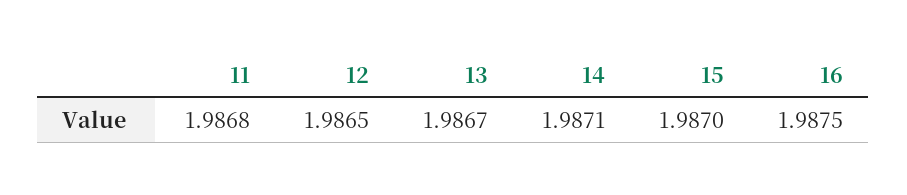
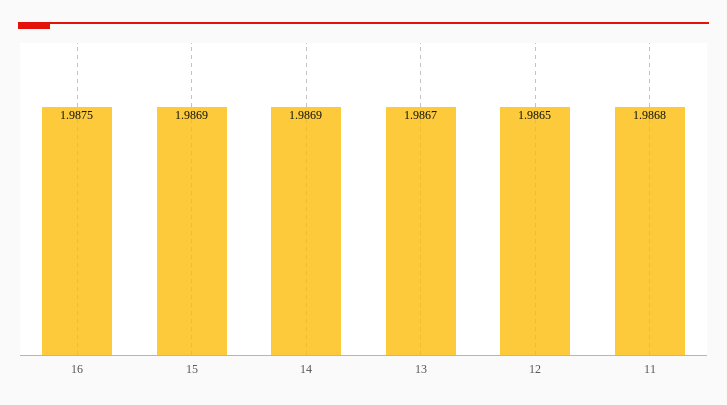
  {
    "11": 1.9868,
    "12": 1.9865,
    "13": 1.9867,
-   "14": 1.9871,
+   "14": 1.9869,
-   "15": 1.987,
+   "15": 1.9869,
    "16": 1.9875
  }

